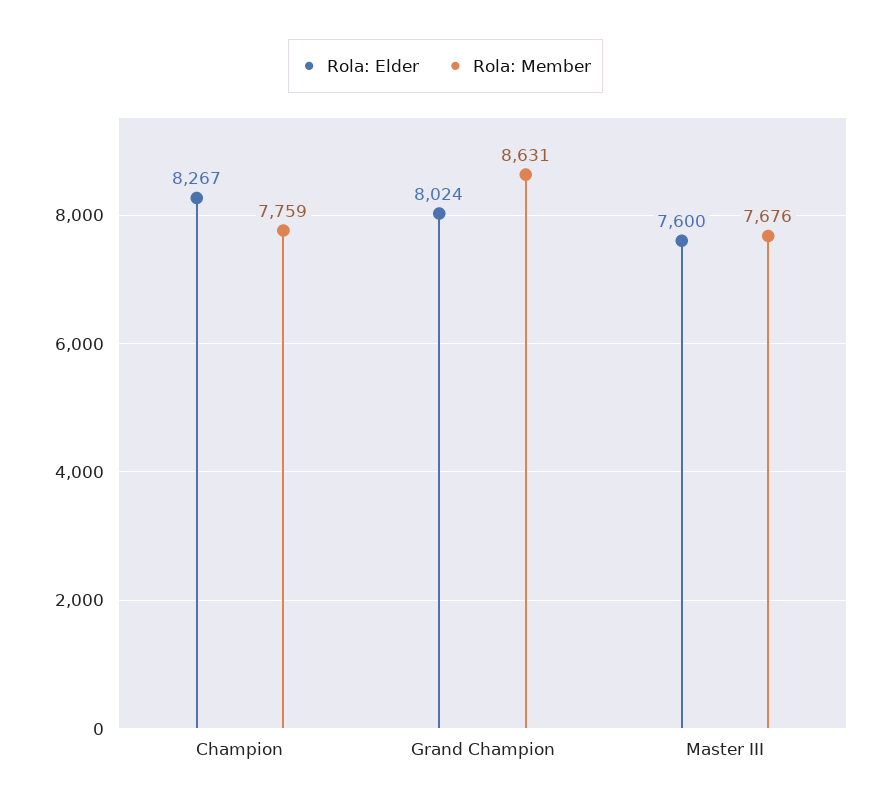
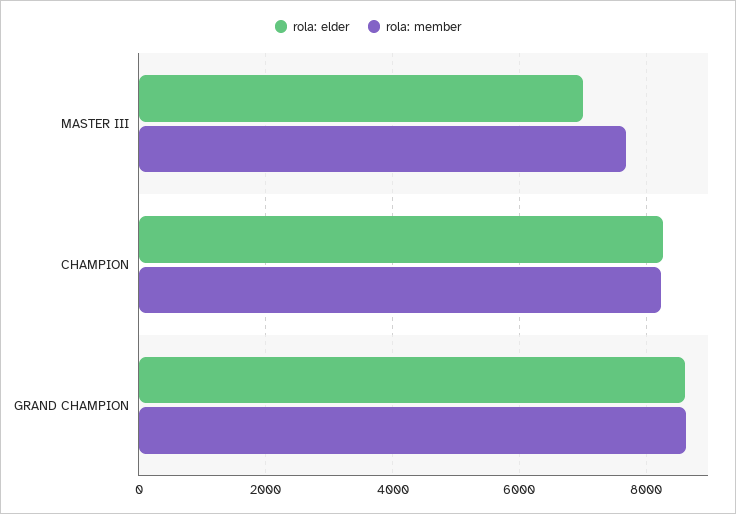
  {
    "Rola: Elder": {
      "Champion": 8267,
-     "Grand Champion": 8024,
+     "Grand Champion": 8600,
-     "Master III": 7600
+     "Master III": 7000
    },
    "Rola: Member": {
-     "Champion": 7759,
+     "Champion": 8200,
      "Grand Champion": 8631,
      "Master III": 7676
    }
  }

